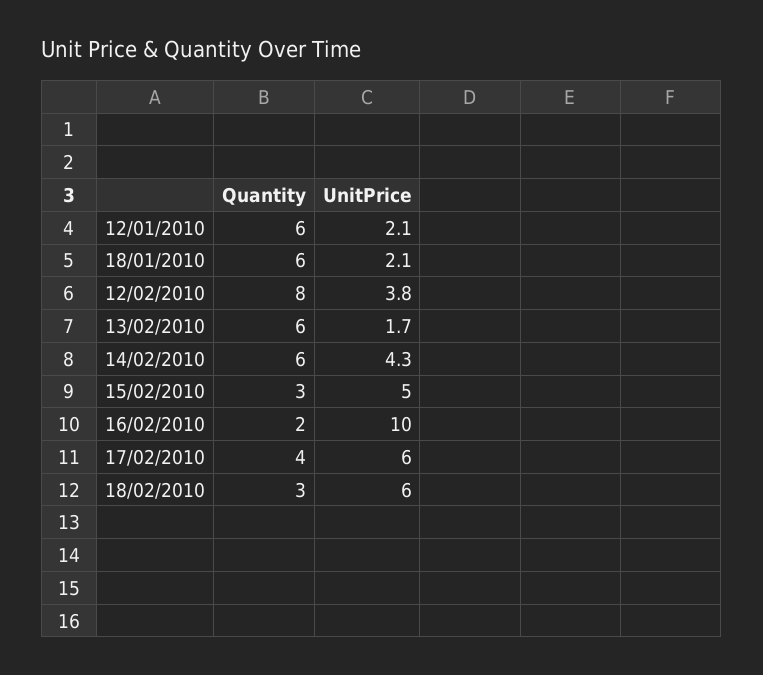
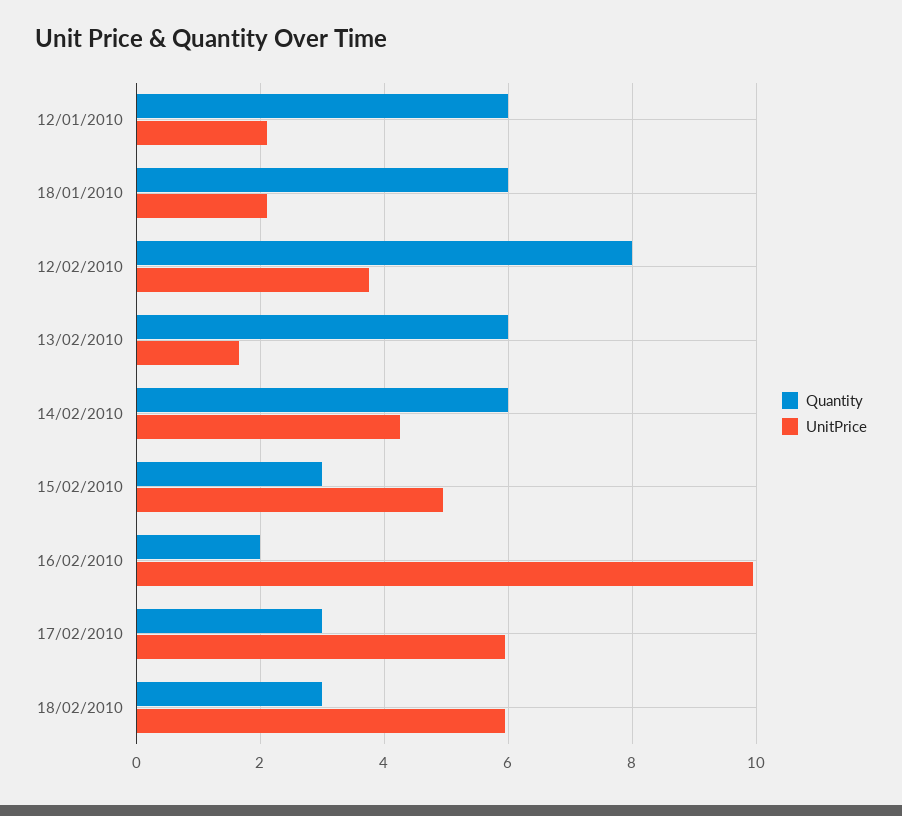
  {
    "Quantity": {
      "12/01/2010": 6,
      "18/01/2010": 6,
      "12/02/2010": 8,
      "13/02/2010": 6,
      "14/02/2010": 6,
      "15/02/2010": 3,
      "16/02/2010": 2,
-     "17/02/2010": 4,
+     "17/02/2010": 3,
      "18/02/2010": 3
    },
    "UnitPrice": {
      "12/01/2010": 2.1,
      "18/01/2010": 2.1,
      "12/02/2010": 3.8,
      "13/02/2010": 1.7,
      "14/02/2010": 4.3,
      "15/02/2010": 5,
      "16/02/2010": 10,
      "17/02/2010": 6,
      "18/02/2010": 6
    }
  }

